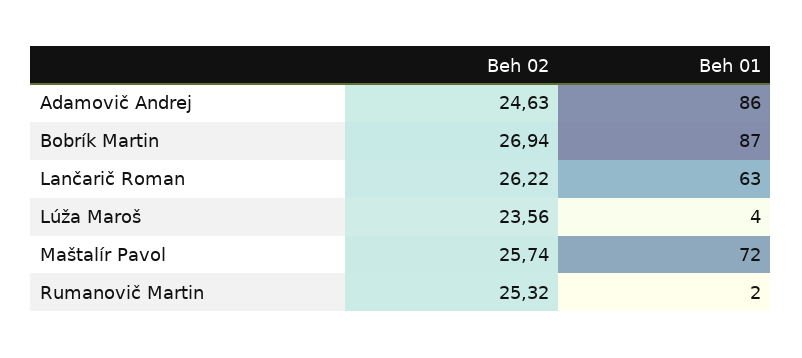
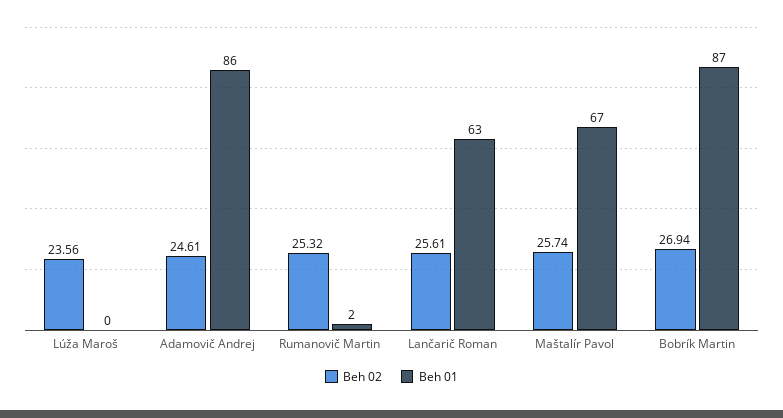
  {
    "Beh 02": {
-     "Adamovič Andrej": 24.63,
+     "Adamovič Andrej": 24.61,
      "Bobrík Martin": 26.94,
-     "Lančarič Roman": 26.22,
+     "Lančarič Roman": 25.61,
      "Lúža Maroš": 23.56,
      "Maštalír Pavol": 25.74,
      "Rumanovič Martin": 25.32
    },
    "Beh 01": {
      "Adamovič Andrej": 86,
      "Bobrík Martin": 87,
      "Lančarič Roman": 63,
-     "Lúža Maroš": 4,
+     "Lúža Maroš": 0,
-     "Maštalír Pavol": 72,
+     "Maštalír Pavol": 67,
      "Rumanovič Martin": 2
    }
  }

